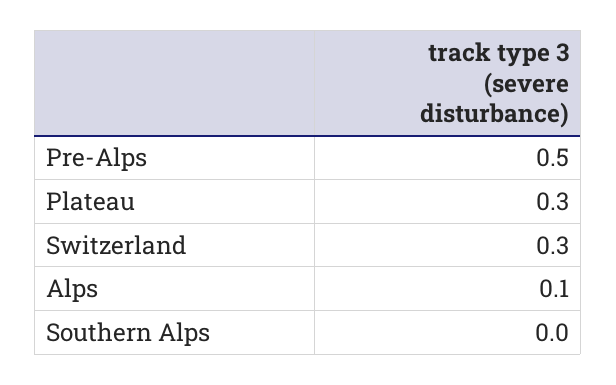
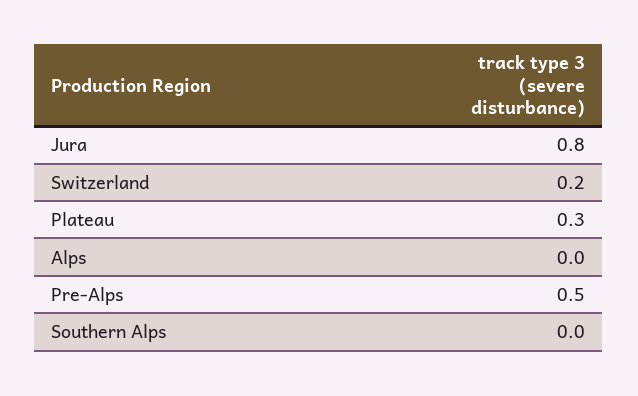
  {
    "Pre-Alps": 0.5,
    "Plateau": 0.3,
-   "Switzerland": 0.3,
+   "Switzerland": 0.2,
-   "Alps": 0.1,
+   "Alps": 0,
-   "Southern Alps": 0
+   "Southern Alps": 0,
+   "Jura": 0.8
  }

